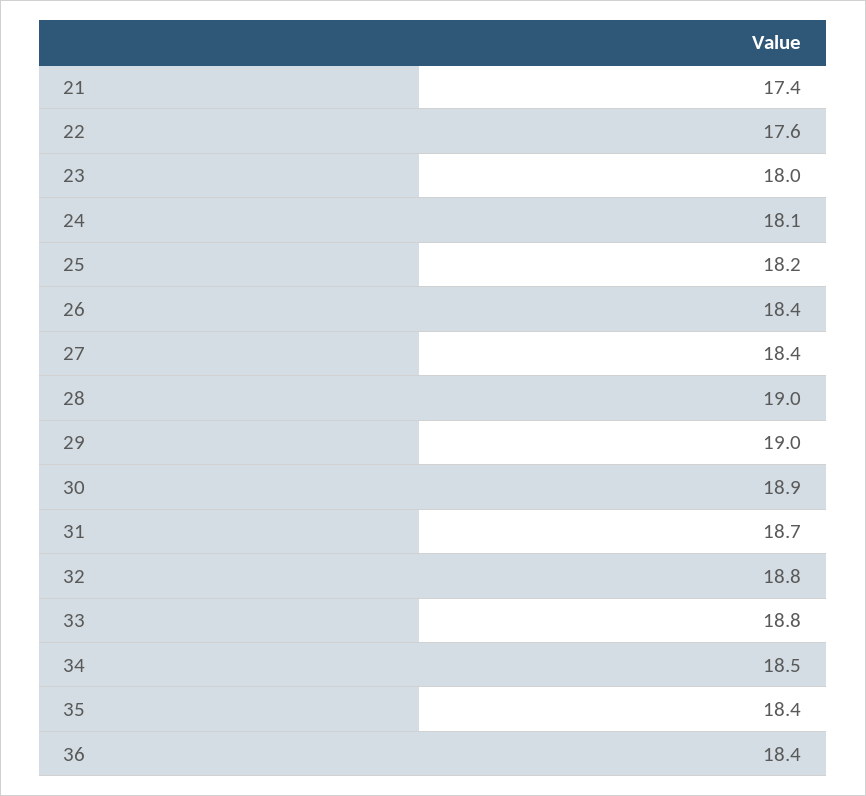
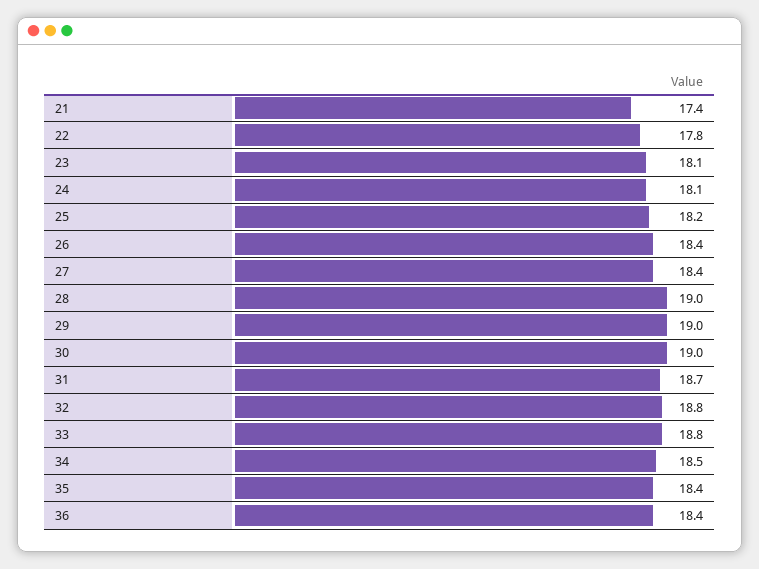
  {
    "21": 17.4,
-   "22": 17.6,
+   "22": 17.8,
-   "23": 18,
+   "23": 18.1,
    "24": 18.1,
    "25": 18.2,
    "26": 18.4,
    "27": 18.4,
    "28": 19,
    "29": 19,
-   "30": 18.9,
+   "30": 19,
    "31": 18.7,
    "32": 18.8,
    "33": 18.8,
    "34": 18.5,
    "35": 18.4,
    "36": 18.4
  }

